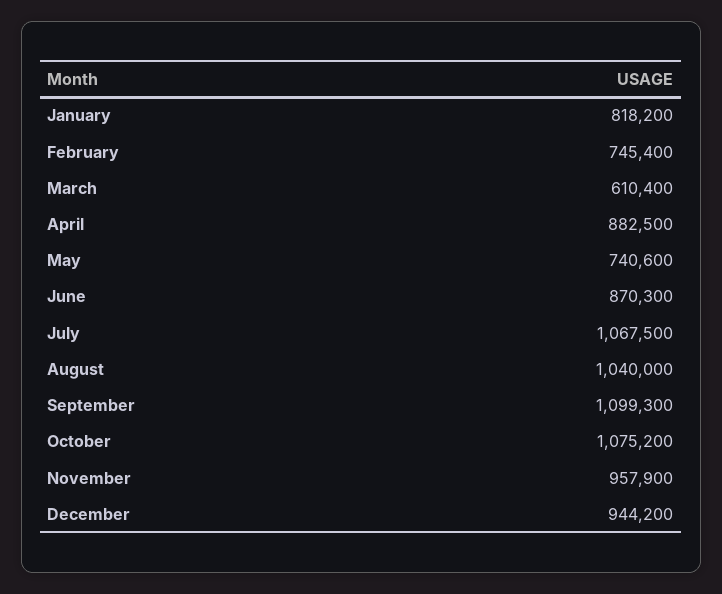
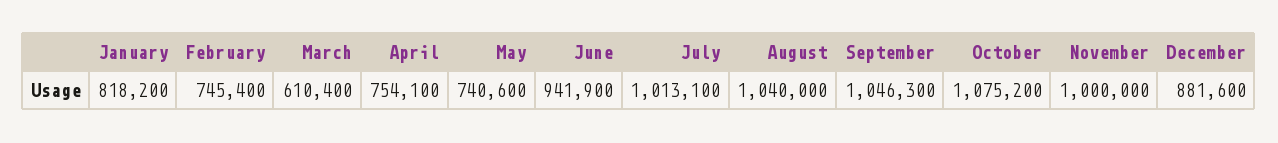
  {
    "January": 818200,
    "February": 745400,
    "March": 610400,
-   "April": 882500,
+   "April": 754100,
    "May": 740600,
-   "June": 870300,
+   "June": 941900,
-   "July": 1067500,
+   "July": 1013100,
    "August": 1040000,
-   "September": 1099300,
+   "September": 1046300,
    "October": 1075200,
-   "November": 957900,
+   "November": 1000000,
-   "December": 944200
+   "December": 881600
  }

